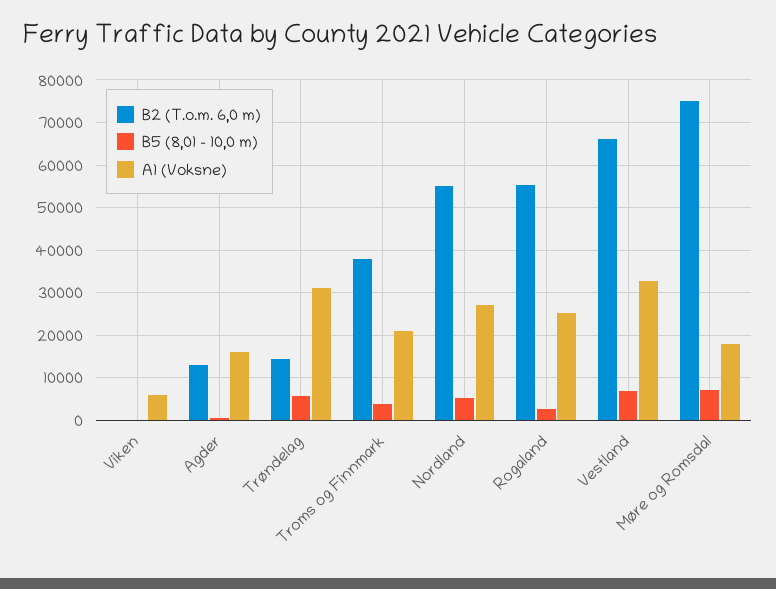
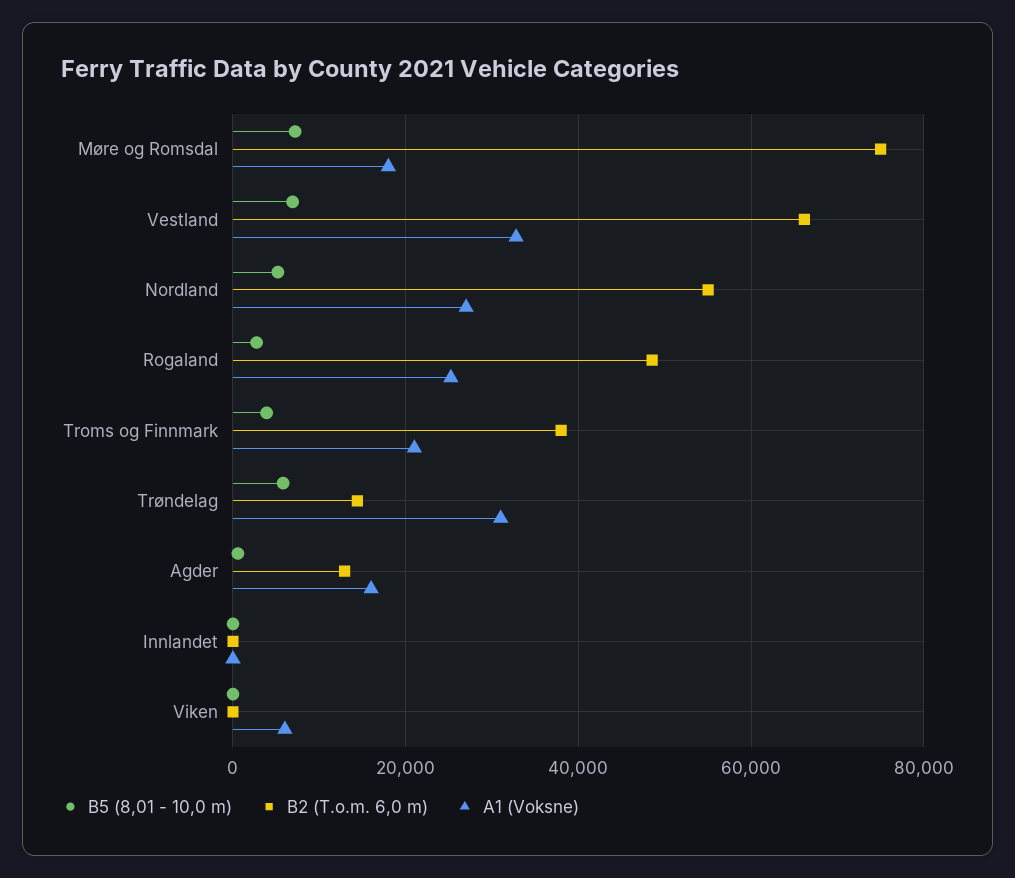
  {
    "B2 (T.o.m. 6,0 m)": {
      "Viken": 0,
      "Agder": 12000,
      "Trøndelag": 14000,
      "Troms og Finnmark": 38000,
      "Nordland": 56000,
-     "Rogaland": 56000,
+     "Rogaland": 48000,
      "Vestland": 66000,
-     "Møre og Romsdal": 76000
+     "Møre og Romsdal": 76000,
+     "Innlandet": 0
    },
    "B5 (8,01 - 10,0 m)": {
      "Viken": 0,
      "Agder": 0,
      "Trøndelag": 6000,
      "Troms og Finnmark": 4000,
      "Nordland": 6000,
      "Rogaland": 2000,
      "Vestland": 6000,
-     "Møre og Romsdal": 8000
+     "Møre og Romsdal": 8000,
+     "Innlandet": 0
    },
    "A1 (Voksne)": {
      "Viken": 6000,
      "Agder": 16000,
      "Trøndelag": 32000,
      "Troms og Finnmark": 22000,
      "Nordland": 28000,
      "Rogaland": 26000,
      "Vestland": 32000,
-     "Møre og Romsdal": 18000
+     "Møre og Romsdal": 18000,
+     "Innlandet": 0
    }
  }

